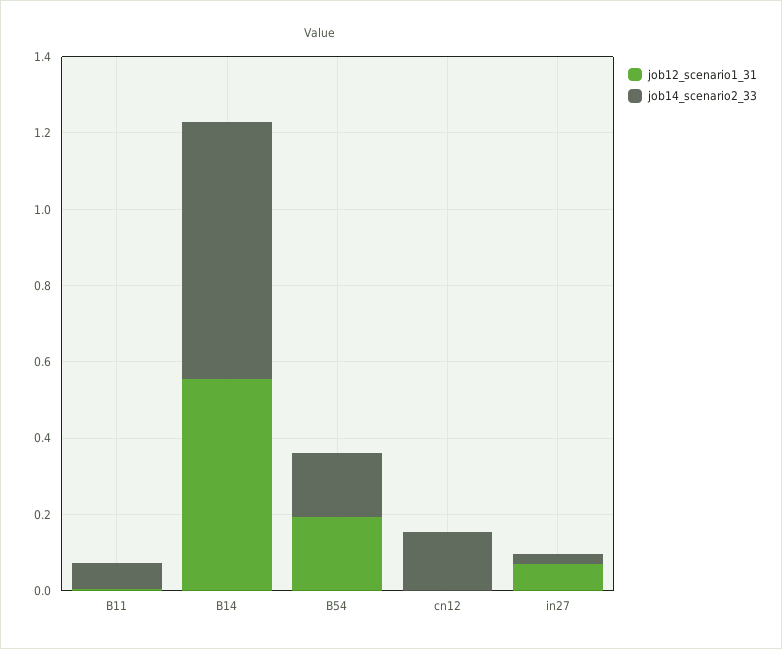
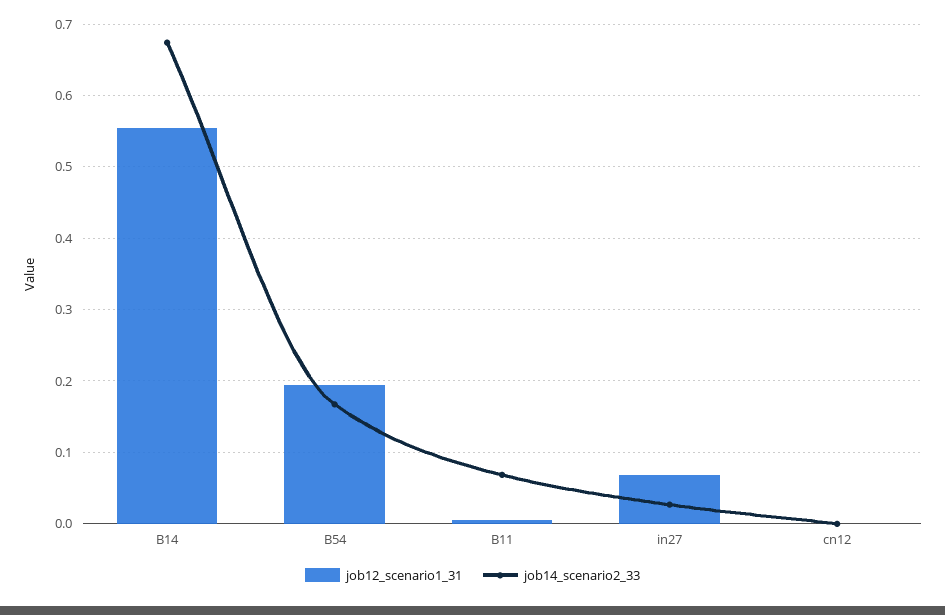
  {
    "job12_scenario1_31": {
      "B11": 0,
      "B14": 0.55,
      "B54": 0.19,
      "cn12": 0,
      "in27": 0.07
    },
    "job14_scenario2_33": {
      "B11": 0.07,
      "B14": 0.67,
      "B54": 0.17,
-     "cn12": 0.15,
+     "cn12": 0,
      "in27": 0.03
    }
  }

